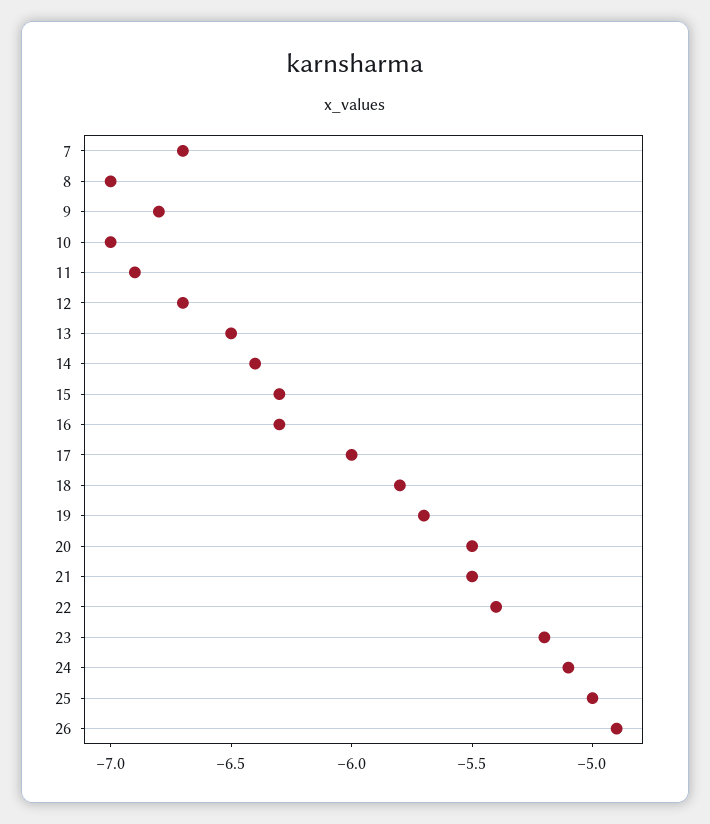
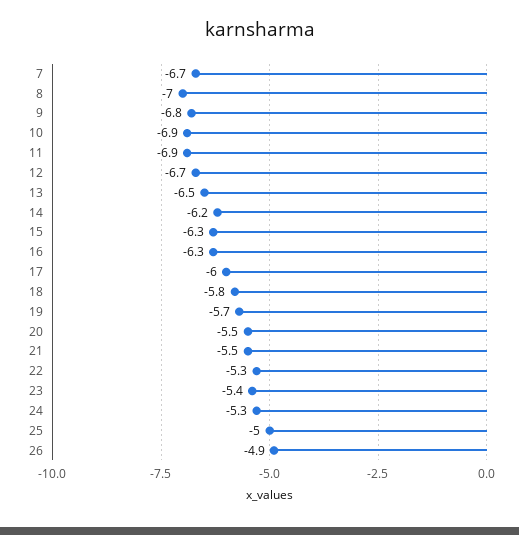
  {
    "7": -6.7,
    "8": -7,
    "9": -6.8,
-   "10": -7,
+   "10": -6.9,
    "11": -6.9,
    "12": -6.7,
    "13": -6.5,
-   "14": -6.4,
+   "14": -6.2,
    "15": -6.3,
    "16": -6.3,
    "17": -6,
    "18": -5.8,
    "19": -5.7,
    "20": -5.5,
    "21": -5.5,
-   "22": -5.4,
+   "22": -5.3,
-   "23": -5.2,
+   "23": -5.4,
-   "24": -5.1,
+   "24": -5.3,
    "25": -5,
    "26": -4.9
  }

